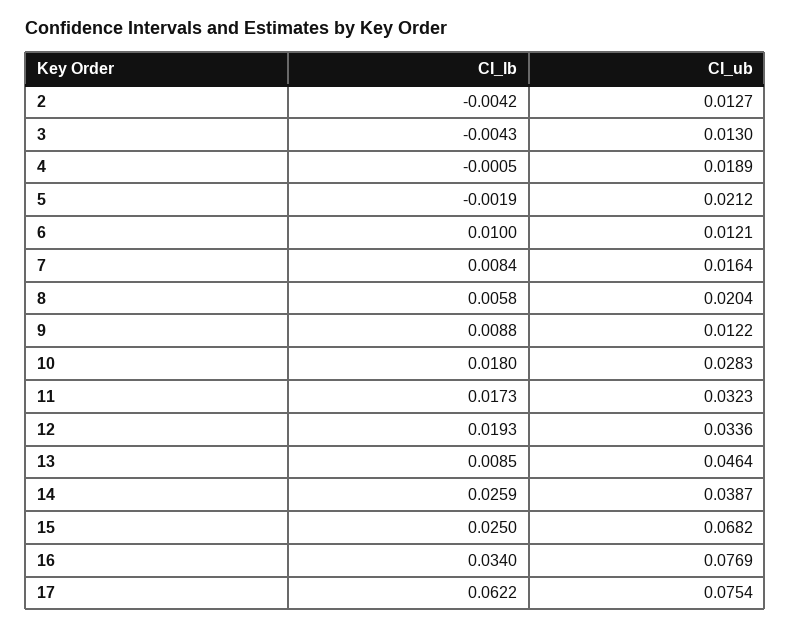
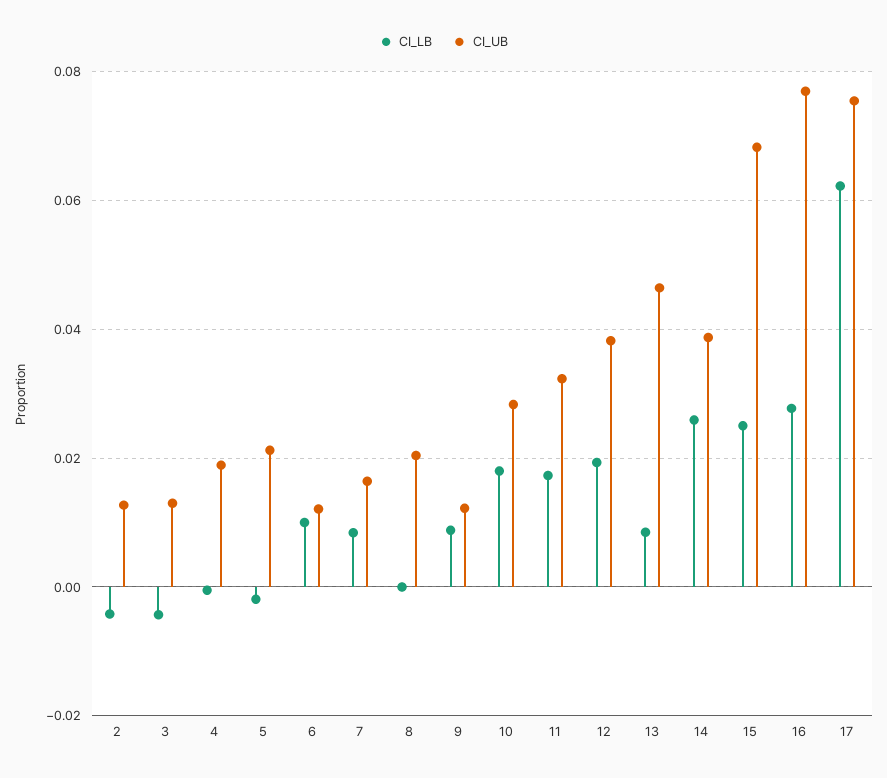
  {
    "CI_lb": {
      "2": -0.0042,
      "3": -0.0043,
      "4": -0.0005,
      "5": -0.0019,
      "6": 0.01,
      "7": 0.0084,
-     "8": 0.0058,
+     "8": 0,
      "9": 0.0088,
      "10": 0.018,
      "11": 0.0173,
      "12": 0.0193,
      "13": 0.0085,
      "14": 0.0259,
      "15": 0.025,
-     "16": 0.034,
+     "16": 0.028,
      "17": 0.0622
    },
    "CI_ub": {
      "2": 0.0127,
      "3": 0.013,
      "4": 0.0189,
      "5": 0.0212,
      "6": 0.0121,
      "7": 0.0164,
      "8": 0.0204,
      "9": 0.0122,
      "10": 0.0283,
      "11": 0.0323,
-     "12": 0.0336,
+     "12": 0.038,
      "13": 0.0464,
      "14": 0.0387,
      "15": 0.0682,
      "16": 0.0769,
      "17": 0.0754
    }
  }

